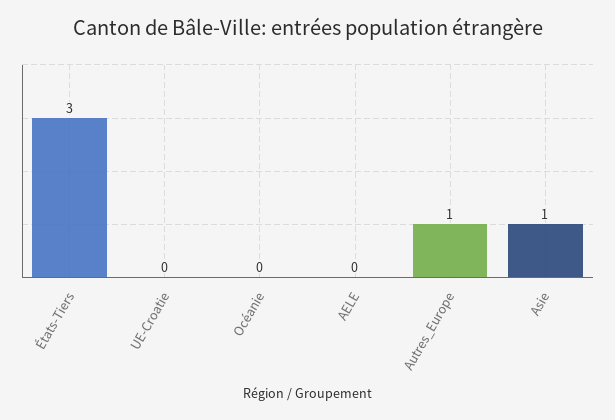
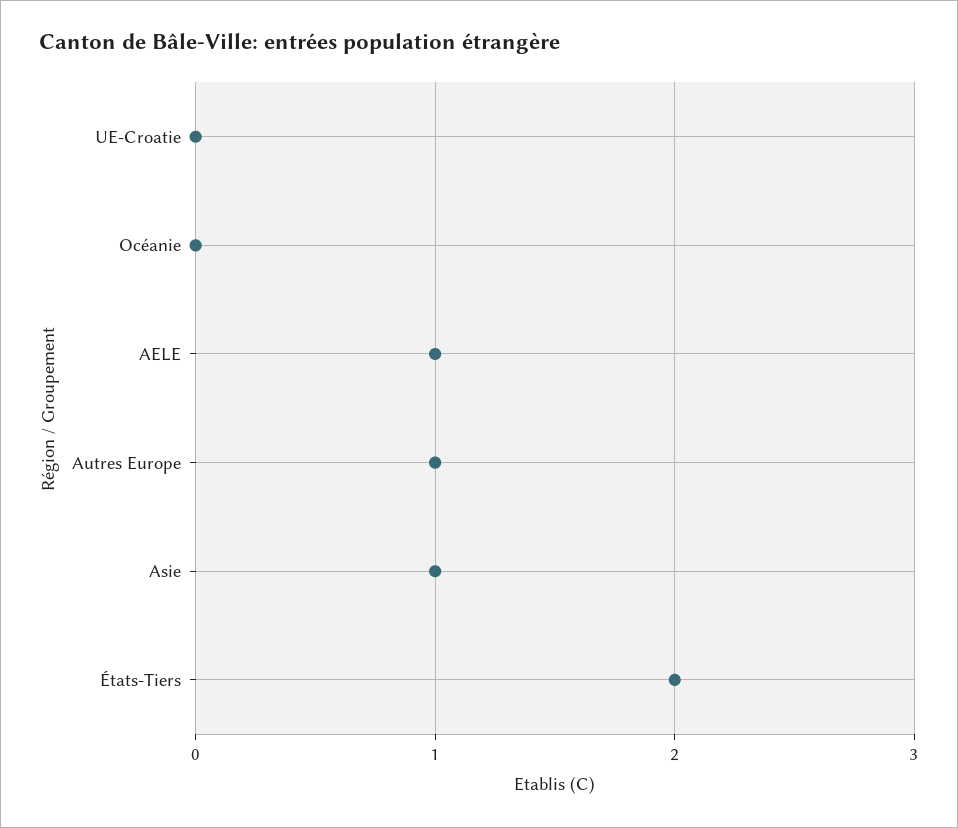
  {
-   "États-Tiers": 3,
+   "États-Tiers": 2,
    "UE-Croatie": 0,
    "Océanie": 0,
-   "AELE": 0,
+   "AELE": 1,
    "Autres_Europe": 1,
    "Asie": 1
  }

